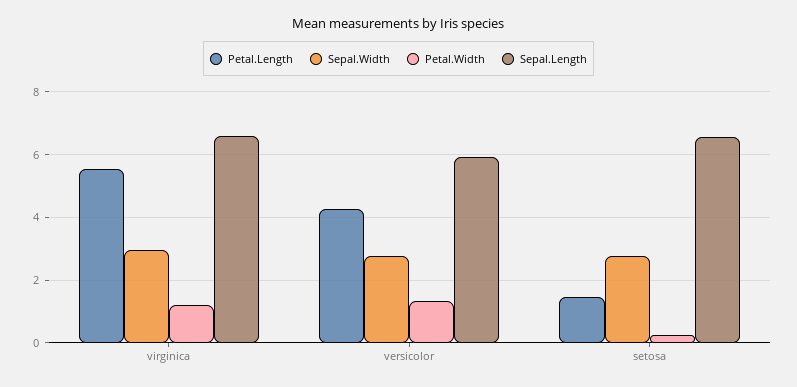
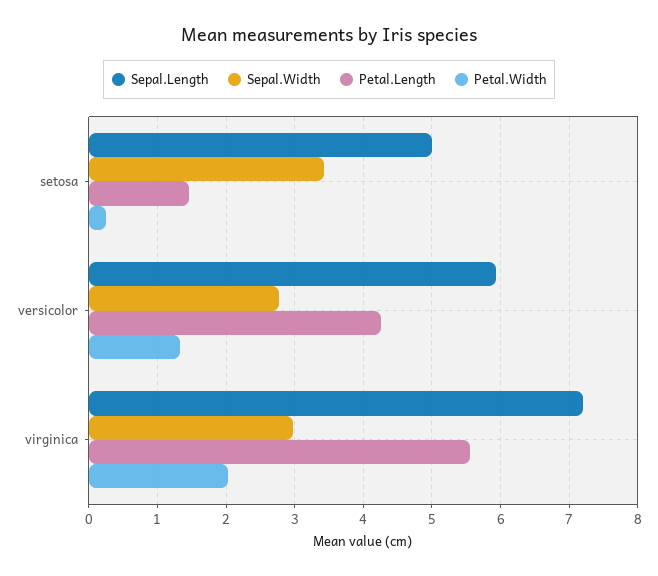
  {
    "Petal.Length": {
      "virginica": 5.6,
      "versicolor": 4.3,
      "setosa": 1.5
    },
    "Sepal.Width": {
      "virginica": 3,
      "versicolor": 2.8,
-     "setosa": 2.8
+     "setosa": 3.4
    },
    "Petal.Width": {
-     "virginica": 1.2,
+     "virginica": 2,
      "versicolor": 1.3,
      "setosa": 0.2
    },
    "Sepal.Length": {
-     "virginica": 6.6,
+     "virginica": 7.2,
      "versicolor": 5.9,
-     "setosa": 6.6
+     "setosa": 5
    }
  }

